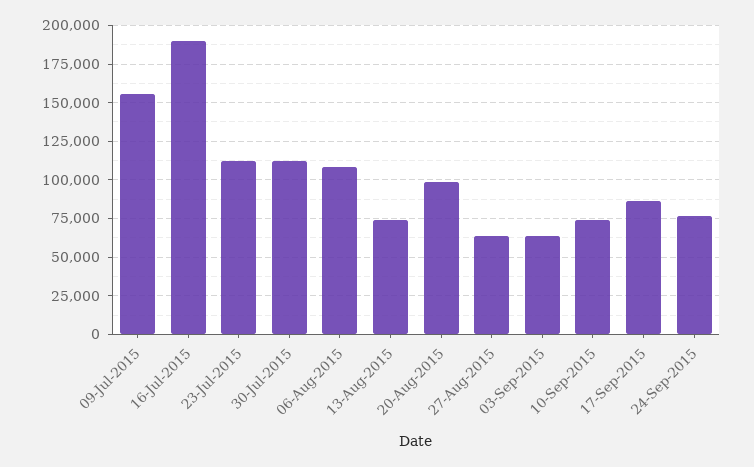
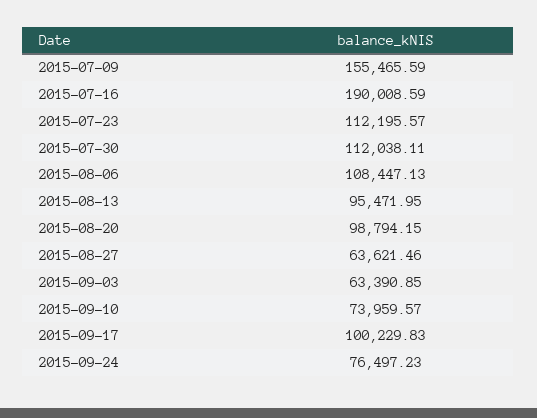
  {
    "09-Jul-2015": 155465.59,
    "16-Jul-2015": 190008.59,
    "23-Jul-2015": 112195.57,
    "30-Jul-2015": 112038.11,
    "06-Aug-2015": 108447.13,
-   "13-Aug-2015": 75000,
+   "13-Aug-2015": 95471.95,
    "20-Aug-2015": 98794.15,
    "27-Aug-2015": 63621.46,
    "03-Sep-2015": 63390.85,
    "10-Sep-2015": 73959.57,
-   "17-Sep-2015": 85000,
+   "17-Sep-2015": 100229.83,
    "24-Sep-2015": 76497.23
  }

